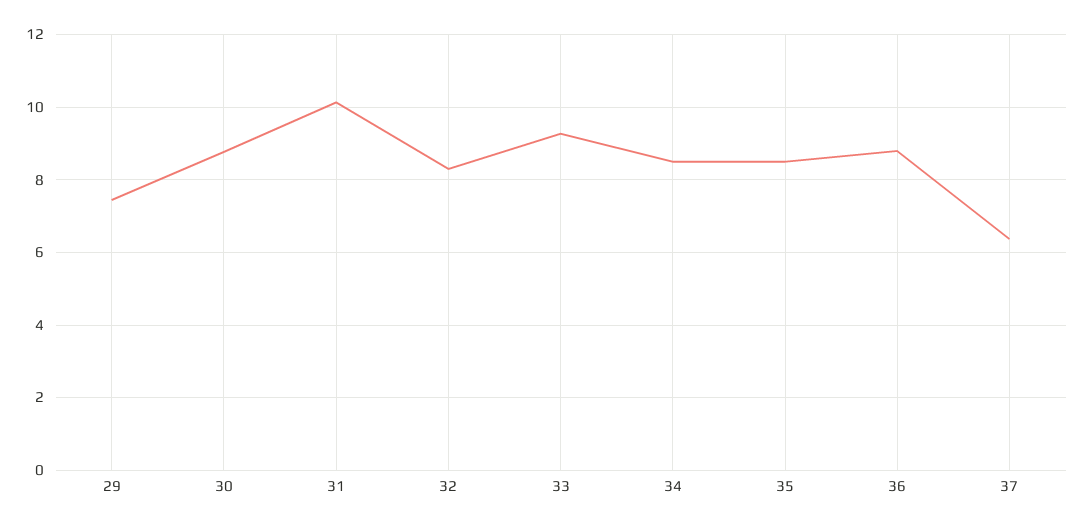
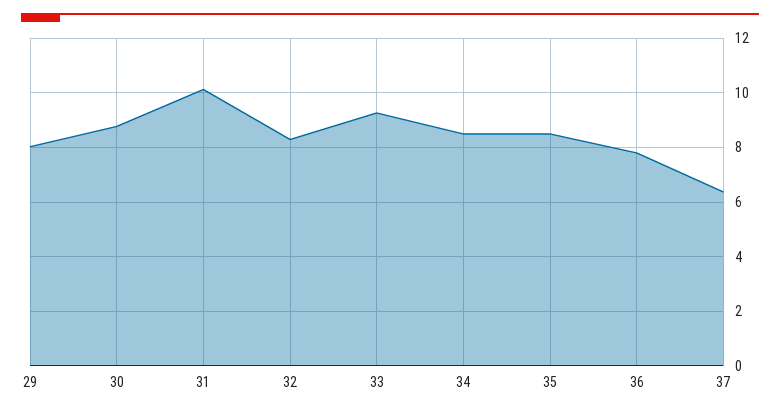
  {
-   "29": 7.4,
+   "29": 8,
    "30": 8.8,
    "31": 10.2,
    "32": 8.4,
    "33": 9.2,
    "34": 8.6,
    "35": 8.6,
-   "36": 8.8,
+   "36": 7.75,
    "37": 6.4
  }

